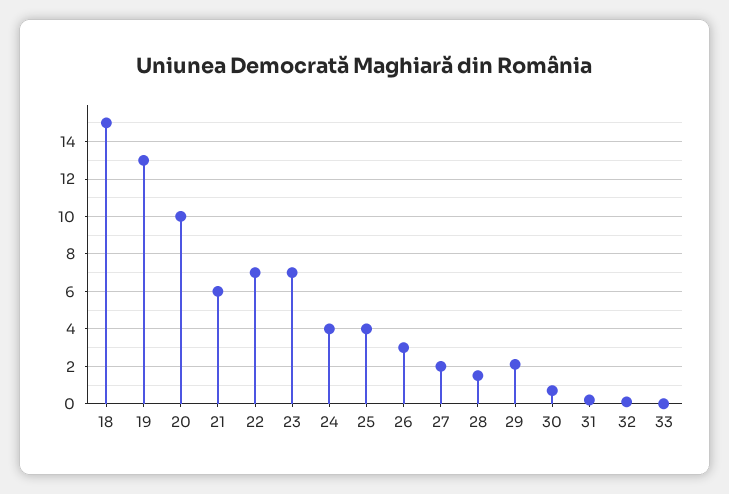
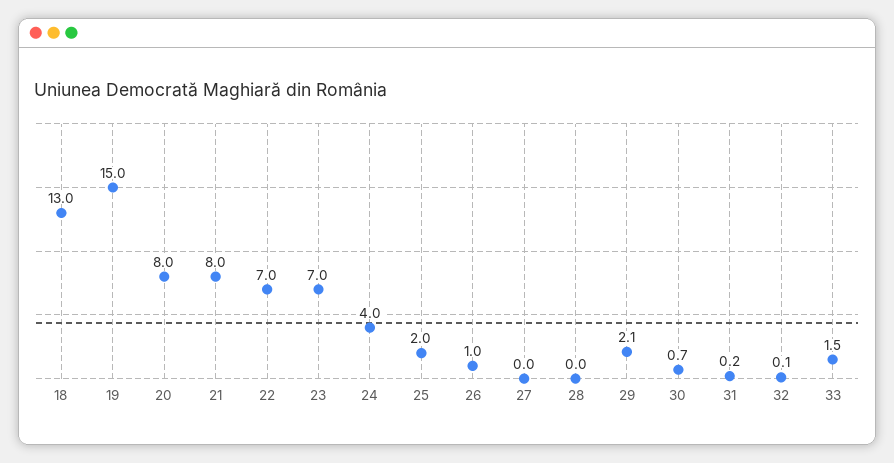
  {
-   "18": 15,
+   "18": 13,
-   "19": 13,
+   "19": 15,
-   "20": 10,
+   "20": 8,
-   "21": 6,
+   "21": 8,
    "22": 7,
    "23": 7,
    "24": 4,
-   "25": 4,
+   "25": 2,
-   "26": 3,
+   "26": 1,
-   "27": 2,
+   "27": 0,
-   "28": 1.5,
+   "28": 0,
    "29": 2.1,
    "30": 0.7,
    "31": 0.2,
    "32": 0.1,
-   "33": 0
+   "33": 1.5
  }

